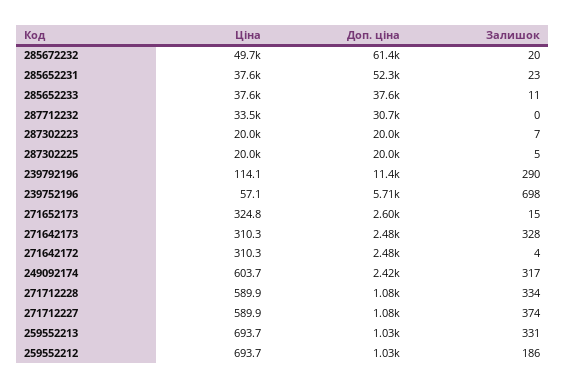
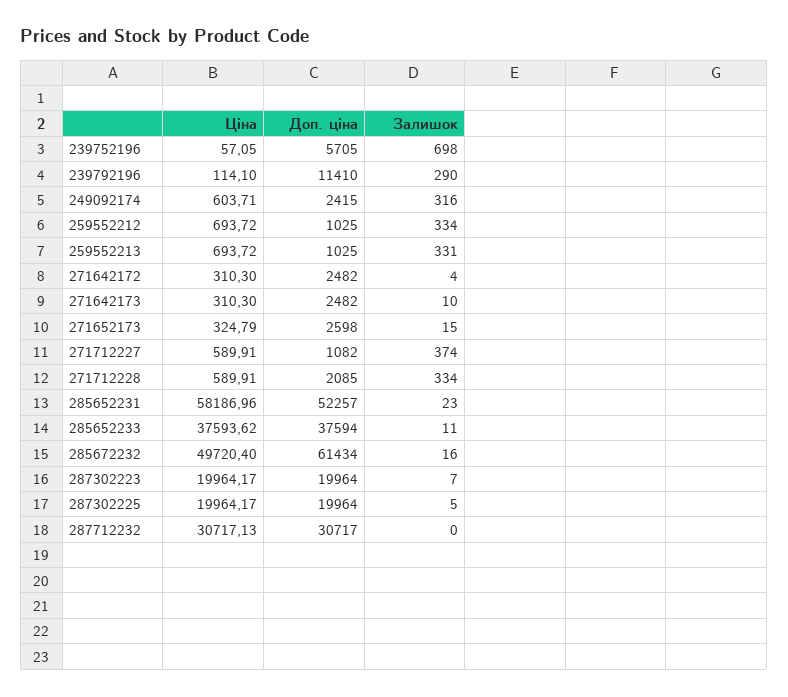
  {
    "Ціна": {
      "285672232": 49720.4,
-     "285652231": 37600,
+     "285652231": 58186.96,
      "285652233": 37593.62,
-     "287712232": 33500,
+     "287712232": 30717.13,
      "287302223": 19964.17,
      "287302225": 19964.17,
      "239792196": 114.1,
      "239752196": 57.05,
      "271652173": 324.79,
      "271642173": 310.3,
      "271642172": 310.3,
      "249092174": 603.71,
      "271712228": 589.91,
      "271712227": 589.91,
      "259552213": 693.72,
      "259552212": 693.72
    },
    "Доп. ціна": {
      "285672232": 61434,
      "285652231": 52257,
      "285652233": 37594,
      "287712232": 30717,
      "287302223": 19964,
      "287302225": 19964,
      "239792196": 11410,
      "239752196": 5705,
      "271652173": 2598,
      "271642173": 2482,
      "271642172": 2482,
      "249092174": 2415,
-     "271712228": 1080,
+     "271712228": 2085,
      "271712227": 1082,
      "259552213": 1025,
      "259552212": 1025
    },
    "Залишок": {
-     "285672232": 20,
+     "285672232": 16,
      "285652231": 23,
      "285652233": 11,
      "287712232": 0,
      "287302223": 7,
      "287302225": 5,
      "239792196": 290,
      "239752196": 698,
      "271652173": 15,
-     "271642173": 328,
+     "271642173": 10,
      "271642172": 4,
-     "249092174": 317,
+     "249092174": 316,
      "271712228": 334,
      "271712227": 374,
      "259552213": 331,
-     "259552212": 186
+     "259552212": 334
    }
  }

